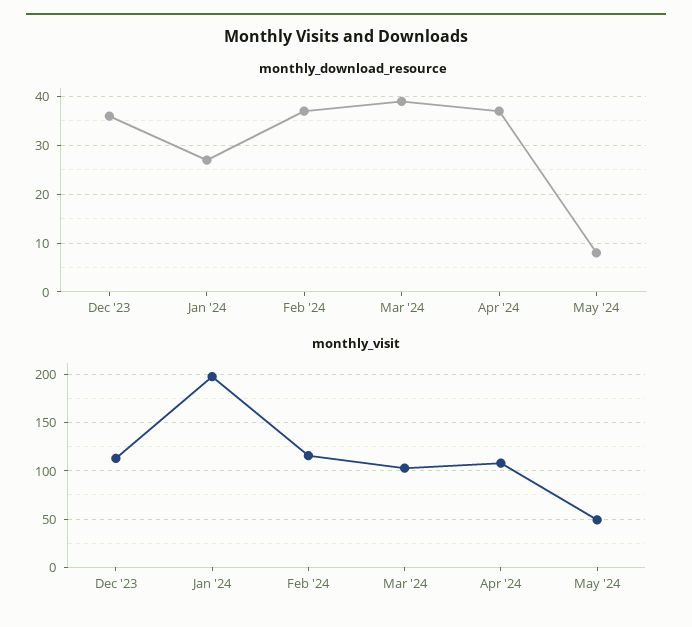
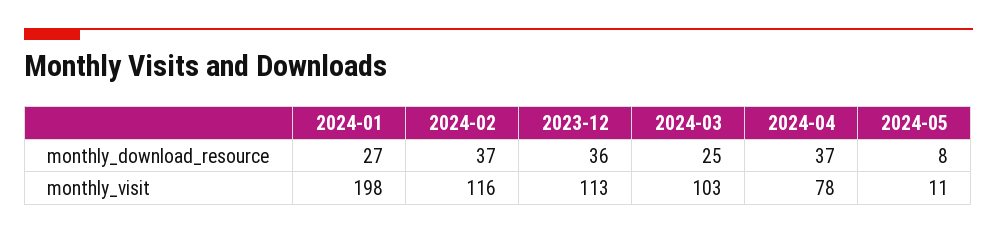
  {
    "monthly_download_resource": {
      "Dec '23": 36,
      "Jan '24": 27,
      "Feb '24": 37,
-     "Mar '24": 40,
+     "Mar '24": 25,
      "Apr '24": 37,
      "May '24": 8
    },
    "monthly_visit": {
      "Dec '23": 113,
      "Jan '24": 198,
      "Feb '24": 116,
      "Mar '24": 103,
-     "Apr '24": 110,
+     "Apr '24": 78,
-     "May '24": 50
+     "May '24": 11
    }
  }

